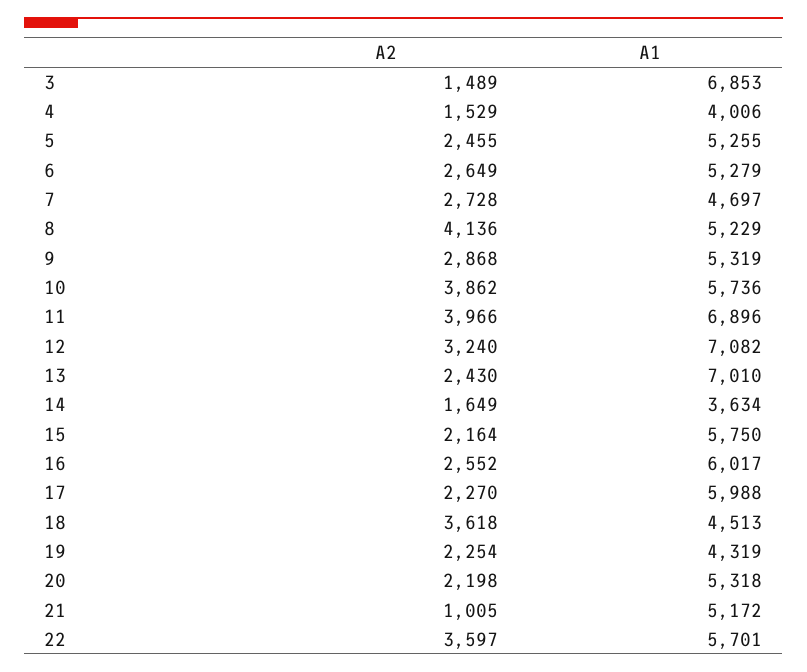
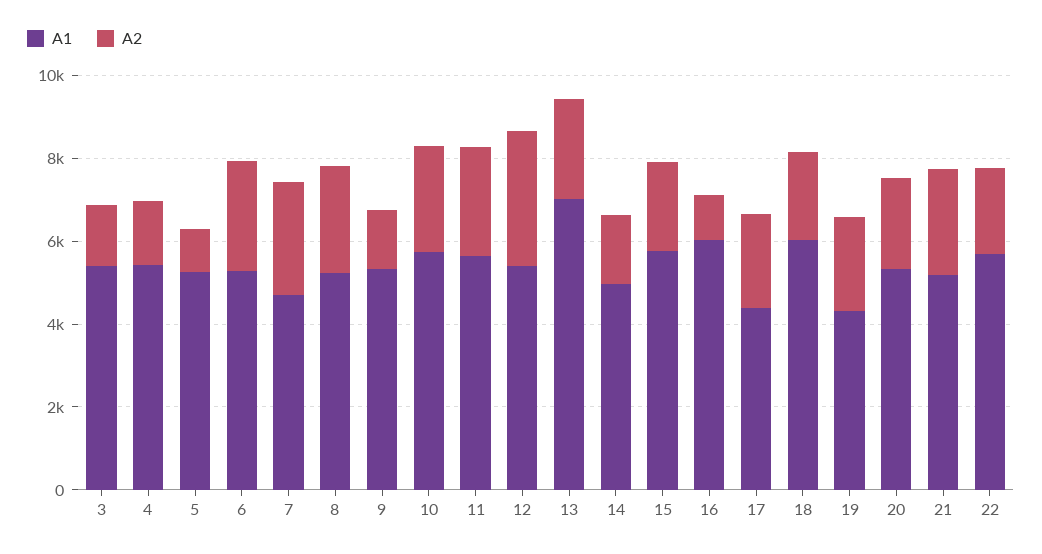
  {
    "A2": {
      "3": 1489,
      "4": 1529,
-     "5": 2455,
+     "5": 1000,
      "6": 2649,
      "7": 2728,
-     "8": 4136,
+     "8": 2500,
-     "9": 2868,
+     "9": 1500,
-     "10": 3862,
+     "10": 2500,
-     "11": 3966,
+     "11": 2500,
      "12": 3240,
      "13": 2430,
      "14": 1649,
      "15": 2164,
-     "16": 2552,
+     "16": 1000,
      "17": 2270,
-     "18": 3618,
+     "18": 2000,
      "19": 2254,
      "20": 2198,
-     "21": 1005,
+     "21": 2500,
-     "22": 3597
+     "22": 2000
    },
    "A1": {
-     "3": 6853,
+     "3": 5500,
-     "4": 4006,
+     "4": 5500,
      "5": 5255,
      "6": 5279,
      "7": 4697,
      "8": 5229,
      "9": 5319,
      "10": 5736,
-     "11": 6896,
+     "11": 5500,
-     "12": 7082,
+     "12": 5500,
      "13": 7010,
-     "14": 3634,
+     "14": 5000,
      "15": 5750,
      "16": 6017,
-     "17": 5988,
+     "17": 4500,
-     "18": 4513,
+     "18": 6000,
      "19": 4319,
      "20": 5318,
      "21": 5172,
      "22": 5701
    }
  }

